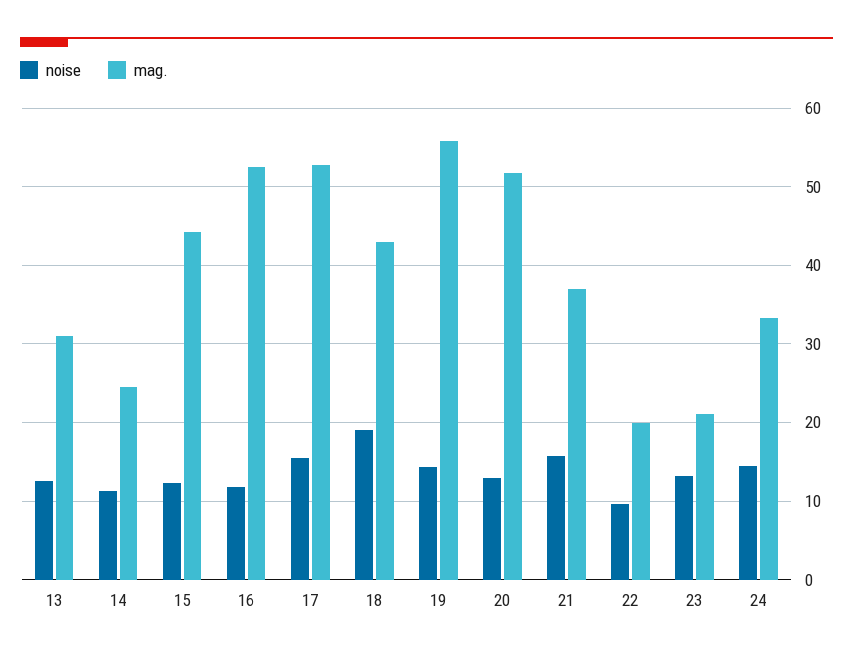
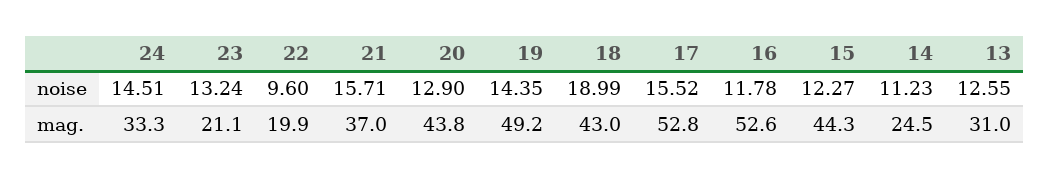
  {
    "noise": {
      "13": 12.55,
      "14": 11.23,
      "15": 12.27,
      "16": 11.78,
      "17": 15.52,
      "18": 18.99,
      "19": 14.35,
      "20": 12.9,
      "21": 15.71,
      "22": 9.6,
      "23": 13.24,
      "24": 14.51
    },
    "mag.": {
      "13": 31,
      "14": 24.5,
      "15": 44.3,
      "16": 52.6,
      "17": 52.8,
      "18": 43,
-     "19": 56,
+     "19": 49.2,
-     "20": 52,
+     "20": 43.8,
      "21": 37,
      "22": 19.9,
      "23": 21.1,
      "24": 33.3
    }
  }

